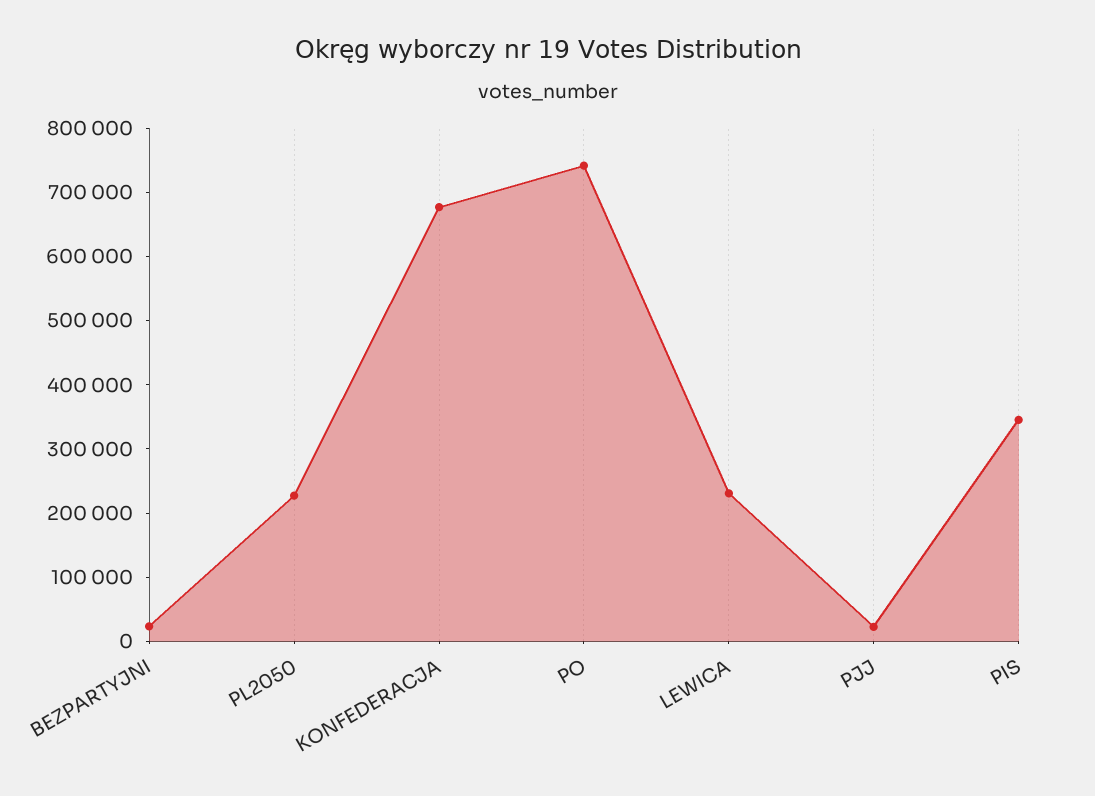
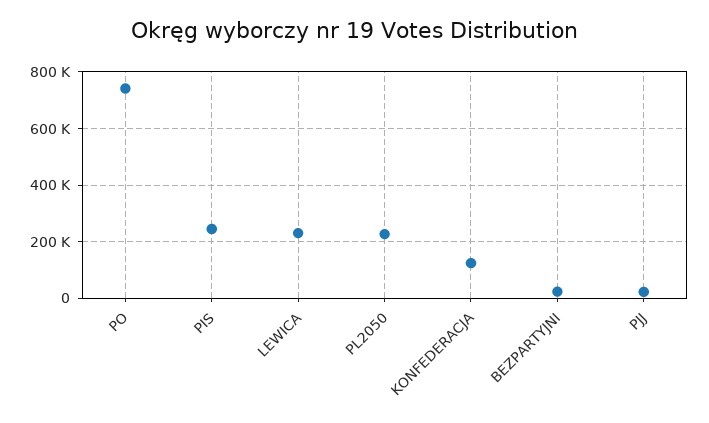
  {
    "BEZPARTYJNI": 20000,
    "PL2050": 220000,
-   "KONFEDERACJA": 680000,
+   "KONFEDERACJA": 125000,
    "PO": 740000,
    "LEWICA": 240000,
    "PJJ": 20000,
-   "PIS": 340000
+   "PIS": 250000
  }

